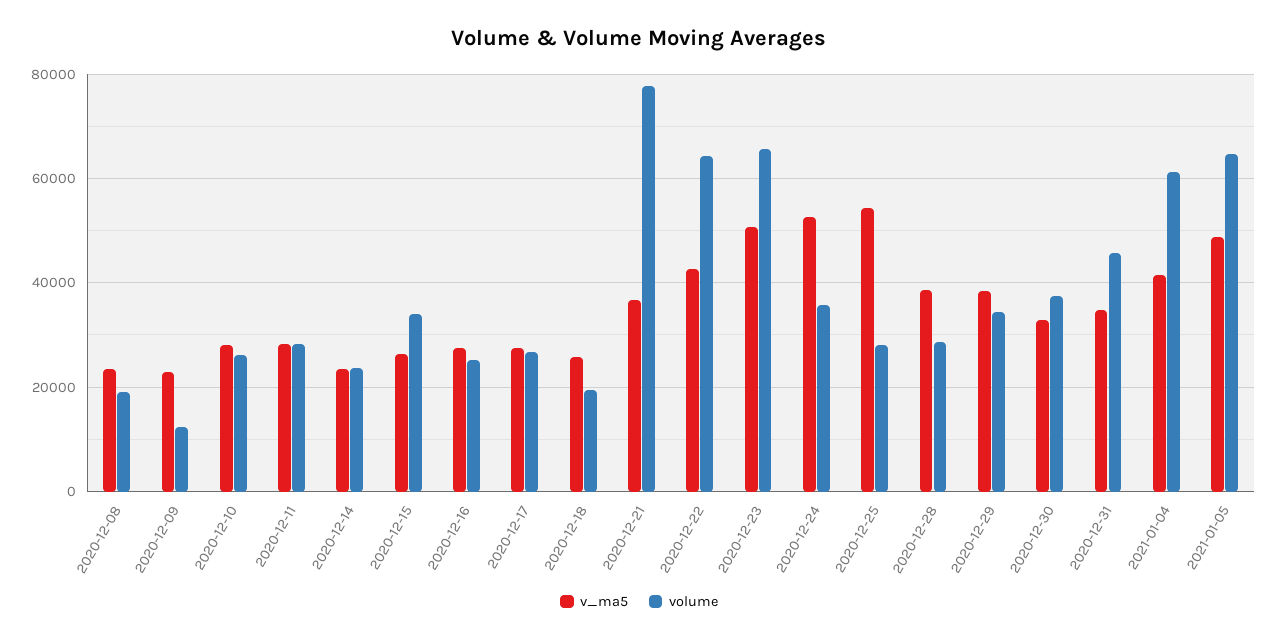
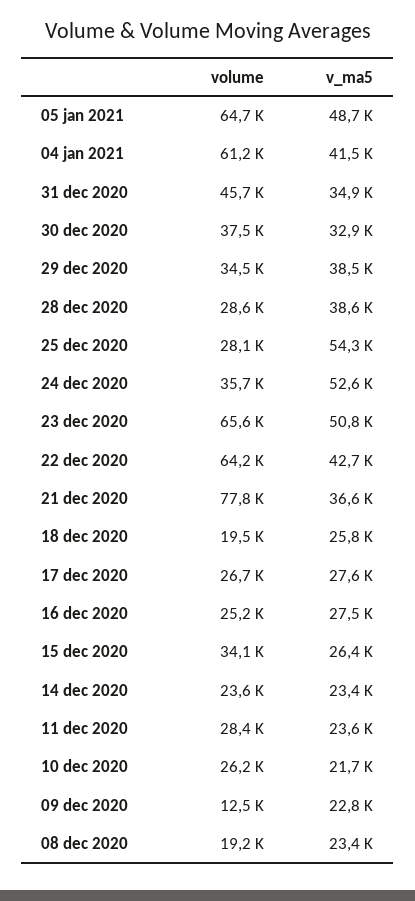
  {
    "v_ma5": {
      "2020-12-08": 23400,
      "2020-12-09": 22800,
-     "2020-12-10": 28000,
+     "2020-12-10": 21700,
-     "2020-12-11": 28000,
+     "2020-12-11": 23600,
      "2020-12-14": 23400,
      "2020-12-15": 26400,
      "2020-12-16": 27500,
      "2020-12-17": 27600,
      "2020-12-18": 25800,
      "2020-12-21": 36600,
      "2020-12-22": 42700,
      "2020-12-23": 50800,
      "2020-12-24": 52600,
      "2020-12-25": 54300,
      "2020-12-28": 38600,
      "2020-12-29": 38500,
      "2020-12-30": 32900,
      "2020-12-31": 34900,
      "2021-01-04": 41500,
      "2021-01-05": 48700
    },
    "volume": {
      "2020-12-08": 19200,
      "2020-12-09": 12500,
      "2020-12-10": 26200,
      "2020-12-11": 28400,
      "2020-12-14": 23600,
      "2020-12-15": 34100,
      "2020-12-16": 25200,
      "2020-12-17": 26700,
      "2020-12-18": 19500,
      "2020-12-21": 77800,
      "2020-12-22": 64200,
      "2020-12-23": 65600,
      "2020-12-24": 35700,
      "2020-12-25": 28100,
      "2020-12-28": 28600,
      "2020-12-29": 34500,
      "2020-12-30": 37500,
      "2020-12-31": 45700,
      "2021-01-04": 61200,
      "2021-01-05": 64700
    }
  }

